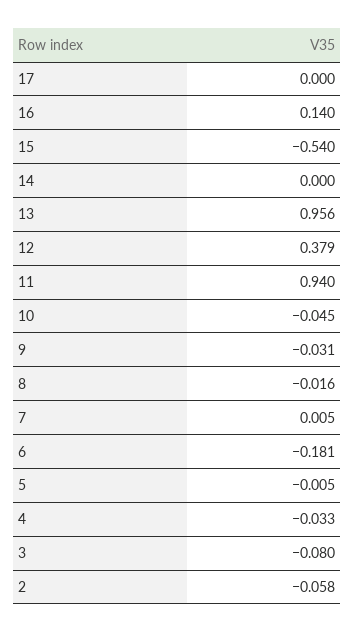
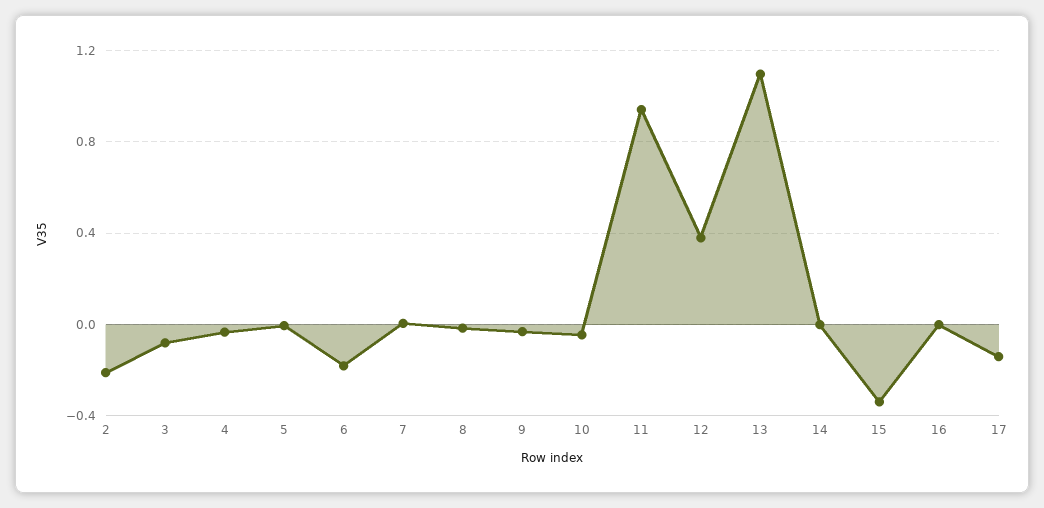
  {
-   "17": 0,
+   "17": -0.15,
-   "16": 0.14,
+   "16": 0,
-   "15": -0.54,
+   "15": -0.35,
    "14": 0,
-   "13": 0.956,
+   "13": 1.1,
    "12": 0.379,
    "11": 0.94,
    "10": -0.045,
    "9": -0.031,
    "8": -0.016,
    "7": 0.005,
    "6": -0.181,
    "5": -0.005,
    "4": -0.033,
    "3": -0.08,
-   "2": -0.058
+   "2": -0.2
  }

